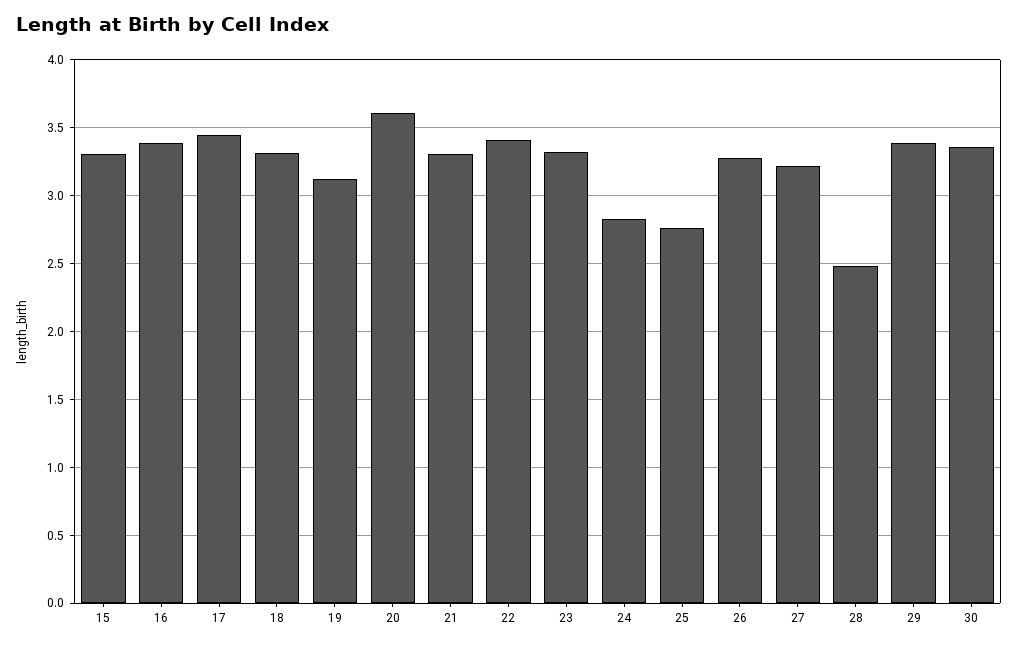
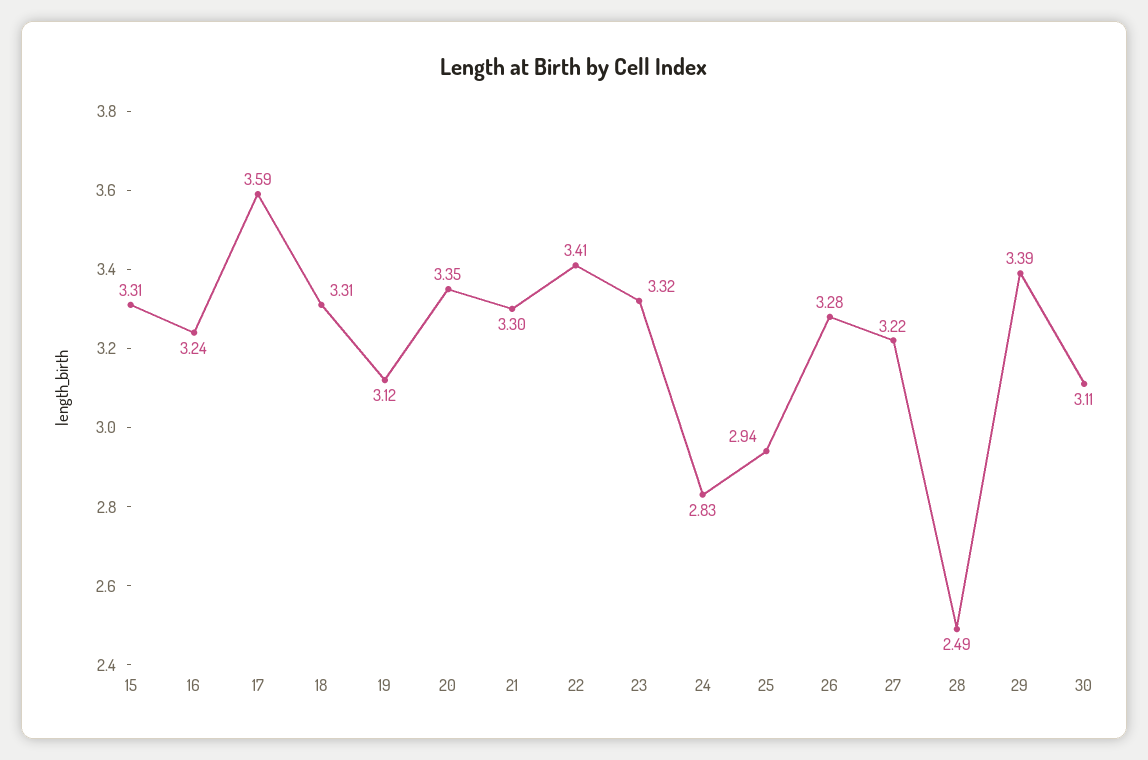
  {
    "15": 3.31,
-   "16": 3.4,
+   "16": 3.24,
-   "17": 3.45,
+   "17": 3.59,
    "18": 3.31,
    "19": 3.12,
-   "20": 3.6,
+   "20": 3.35,
    "21": 3.3,
    "22": 3.41,
    "23": 3.32,
    "24": 2.83,
-   "25": 2.75,
+   "25": 2.94,
    "26": 3.28,
    "27": 3.22,
    "28": 2.49,
    "29": 3.39,
-   "30": 3.35
+   "30": 3.11
  }

